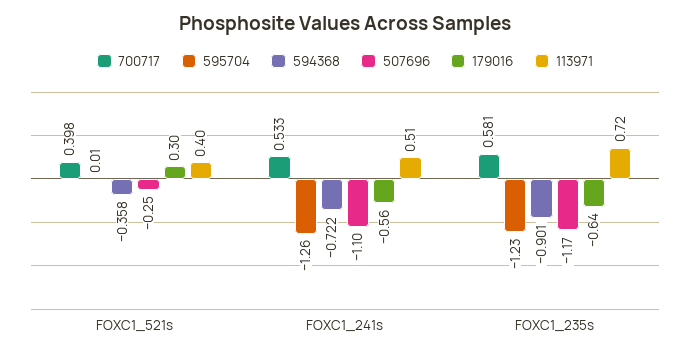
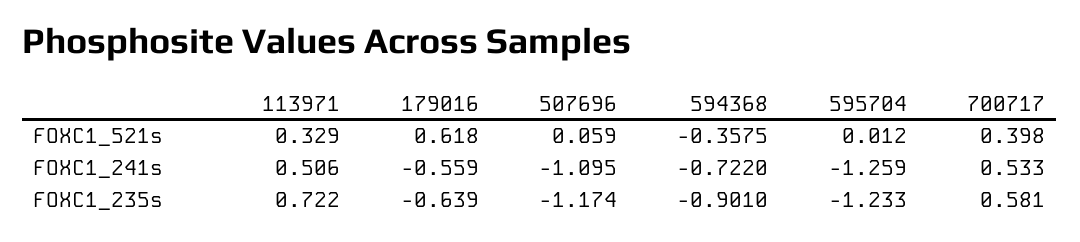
  {
    "700717": {
      "FOXC1_521s": 0.398,
      "FOXC1_241s": 0.533,
      "FOXC1_235s": 0.581
    },
    "595704": {
      "FOXC1_521s": 0.012,
      "FOXC1_241s": -1.259,
      "FOXC1_235s": -1.233
    },
    "594368": {
      "FOXC1_521s": -0.3575,
      "FOXC1_241s": -0.722,
      "FOXC1_235s": -0.901
    },
    "507696": {
-     "FOXC1_521s": -0.25,
+     "FOXC1_521s": 0.059,
      "FOXC1_241s": -1.095,
      "FOXC1_235s": -1.174
    },
    "179016": {
-     "FOXC1_521s": 0.3,
+     "FOXC1_521s": 0.618,
      "FOXC1_241s": -0.559,
      "FOXC1_235s": -0.639
    },
    "113971": {
-     "FOXC1_521s": 0.4,
+     "FOXC1_521s": 0.329,
      "FOXC1_241s": 0.506,
      "FOXC1_235s": 0.722
    }
  }

